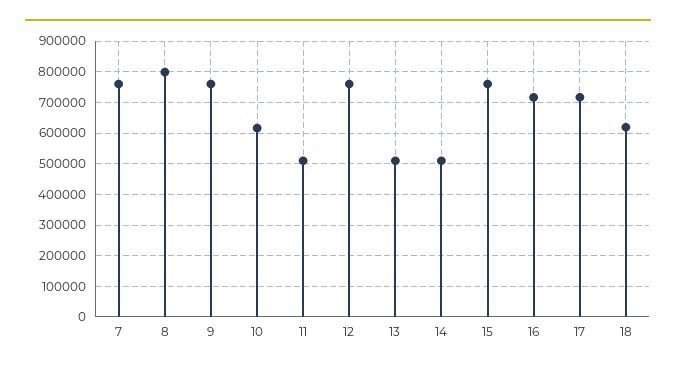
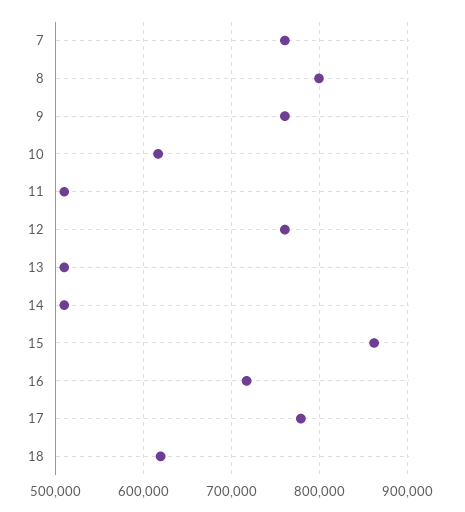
  {
    "7": 760000,
    "8": 800000,
    "9": 760000,
    "10": 620000,
    "11": 510000,
    "12": 760000,
    "13": 510000,
    "14": 510000,
-   "15": 760000,
+   "15": 860000,
    "16": 720000,
-   "17": 720000,
+   "17": 780000,
    "18": 620000
  }

